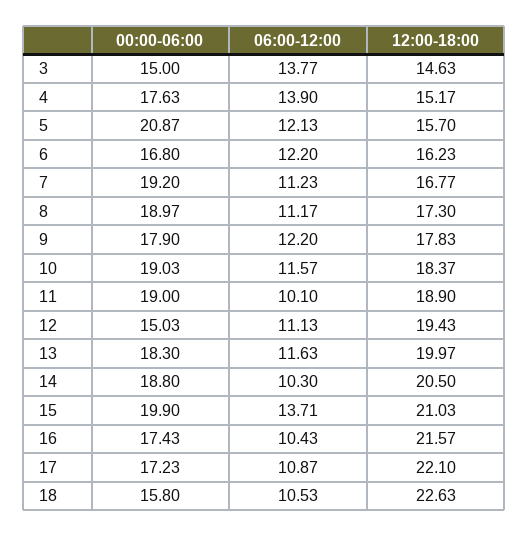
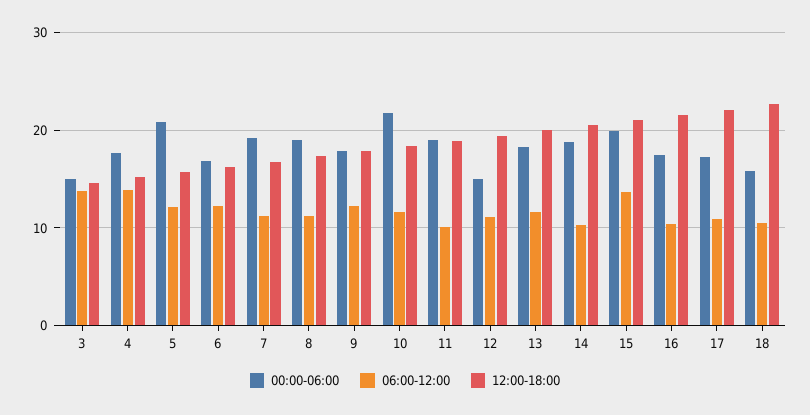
  {
    "00:00-06:00": {
      "3": 15,
      "4": 17.63,
      "5": 20.87,
      "6": 16.8,
      "7": 19.2,
      "8": 18.97,
      "9": 17.9,
-     "10": 19.03,
+     "10": 22,
      "11": 19,
      "12": 15.03,
      "13": 18.3,
      "14": 18.8,
      "15": 19.9,
      "16": 17.43,
      "17": 17.23,
      "18": 15.8
    },
    "06:00-12:00": {
      "3": 13.77,
      "4": 13.9,
      "5": 12.13,
      "6": 12.2,
      "7": 11.23,
      "8": 11.17,
      "9": 12.2,
      "10": 11.57,
      "11": 10.1,
      "12": 11.13,
      "13": 11.63,
      "14": 10.3,
      "15": 13.71,
      "16": 10.43,
      "17": 10.87,
      "18": 10.53
    },
    "12:00-18:00": {
      "3": 14.63,
      "4": 15.17,
      "5": 15.7,
      "6": 16.23,
      "7": 16.77,
      "8": 17.3,
      "9": 17.83,
      "10": 18.37,
      "11": 18.9,
      "12": 19.43,
      "13": 19.97,
      "14": 20.5,
      "15": 21.03,
      "16": 21.57,
      "17": 22.1,
      "18": 22.63
    }
  }

